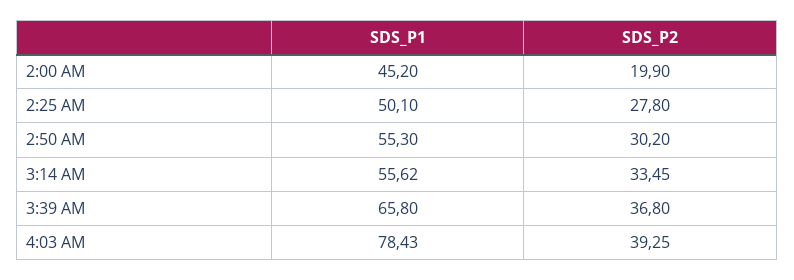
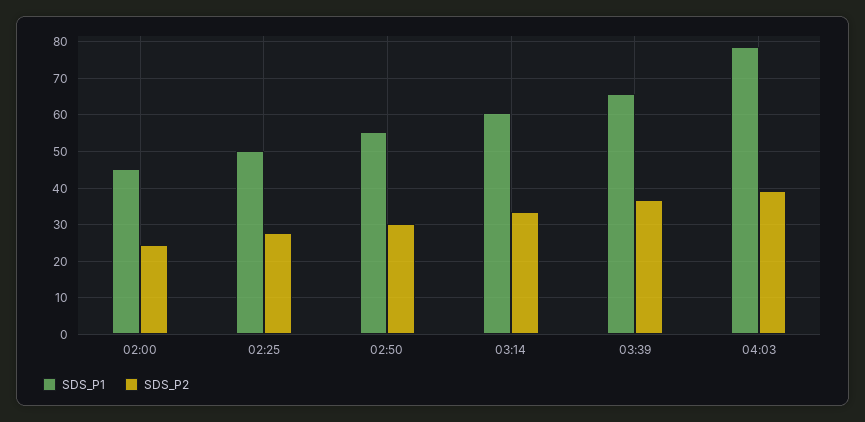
  {
    "SDS_P1": {
      "2:00 AM": 45.2,
      "2:25 AM": 50.1,
      "2:50 AM": 55.3,
-     "3:14 AM": 55.62,
+     "3:14 AM": 60,
      "3:39 AM": 65.8,
      "4:03 AM": 78.43
    },
    "SDS_P2": {
-     "2:00 AM": 19.9,
+     "2:00 AM": 24,
      "2:25 AM": 27.8,
      "2:50 AM": 30.2,
      "3:14 AM": 33.45,
      "3:39 AM": 36.8,
      "4:03 AM": 39.25
    }
  }

